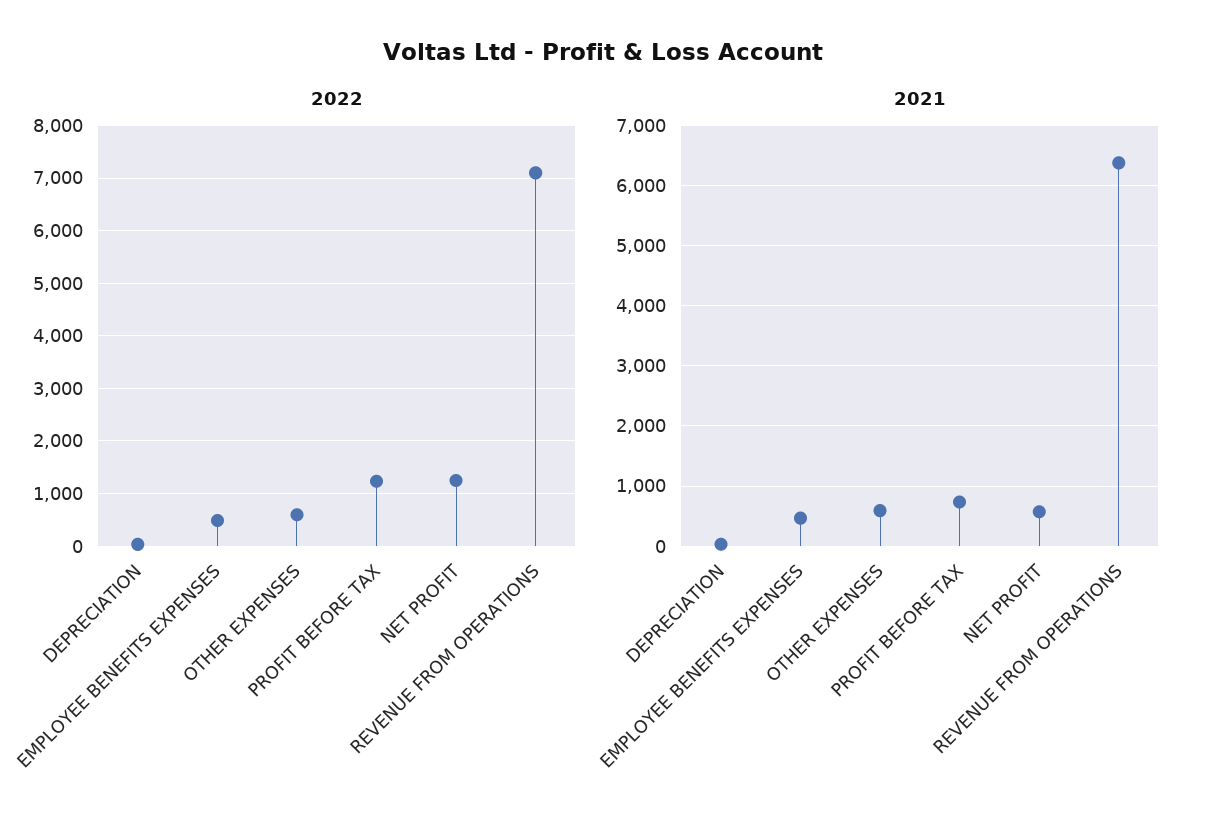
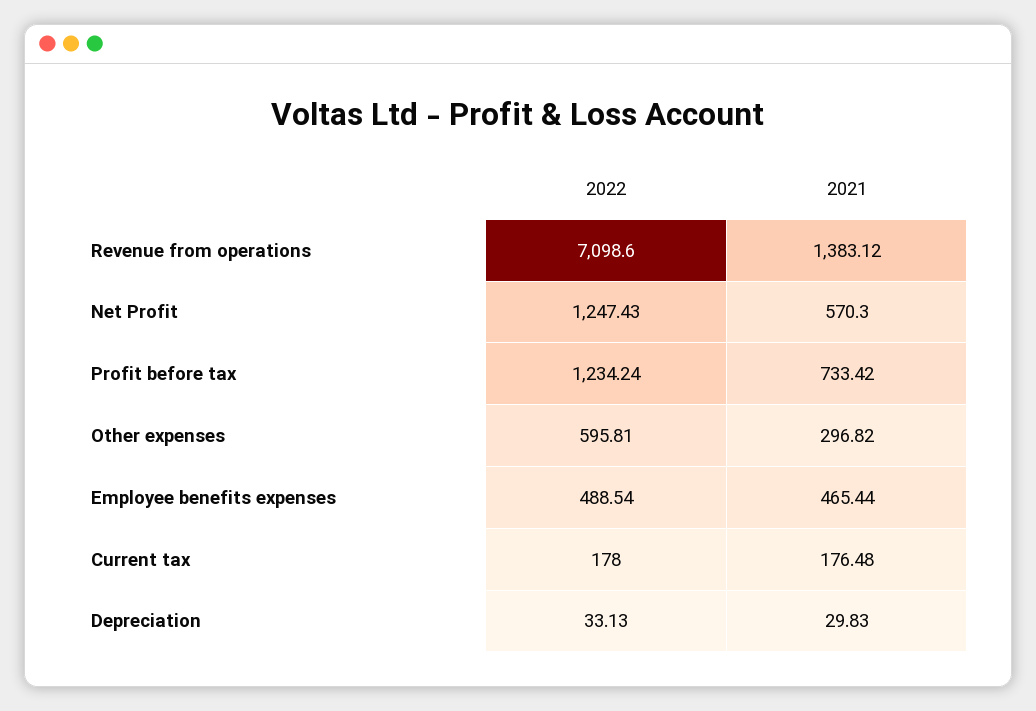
  {
    "2022": {
      "DEPRECIATION": 33.13,
      "EMPLOYEE BENEFITS EXPENSES": 488.54,
      "OTHER EXPENSES": 595.81,
      "PROFIT BEFORE TAX": 1234.24,
      "NET PROFIT": 1247.43,
-     "REVENUE FROM OPERATIONS": 7098.6
+     "REVENUE FROM OPERATIONS": 7098.6,
+     "Current tax": 178
    },
    "2021": {
      "DEPRECIATION": 29.83,
      "EMPLOYEE BENEFITS EXPENSES": 465.44,
-     "OTHER EXPENSES": 600,
+     "OTHER EXPENSES": 296.82,
      "PROFIT BEFORE TAX": 733.42,
      "NET PROFIT": 570.3,
-     "REVENUE FROM OPERATIONS": 6400
+     "REVENUE FROM OPERATIONS": 1383.12,
+     "Current tax": 176.48
    }
  }

